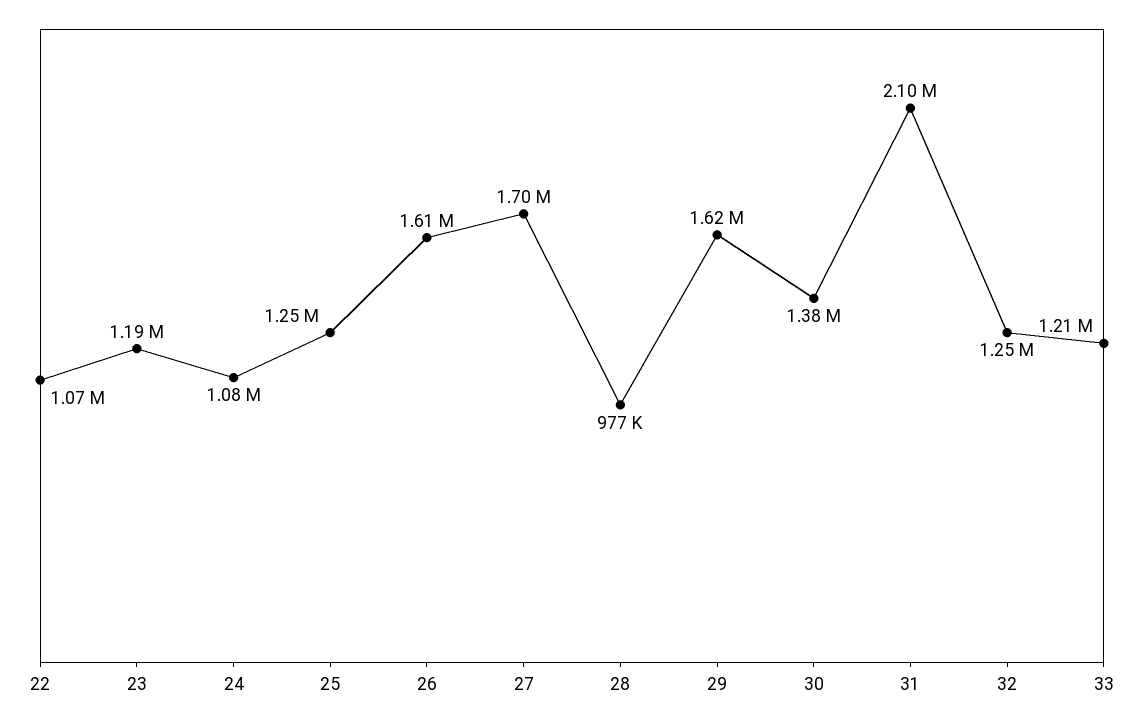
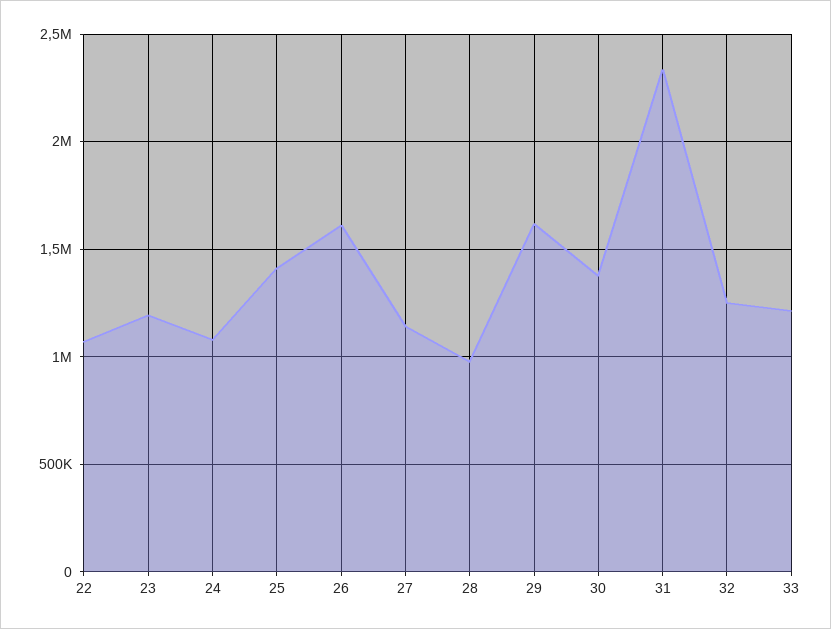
  {
    "22": 1070000,
    "23": 1190000,
    "24": 1080000,
-   "25": 1250000,
+   "25": 1400000,
    "26": 1610000,
-   "27": 1700000,
+   "27": 1150000,
    "28": 977000,
    "29": 1620000,
    "30": 1380000,
-   "31": 2100000,
+   "31": 2350000,
    "32": 1250000,
    "33": 1210000
  }

